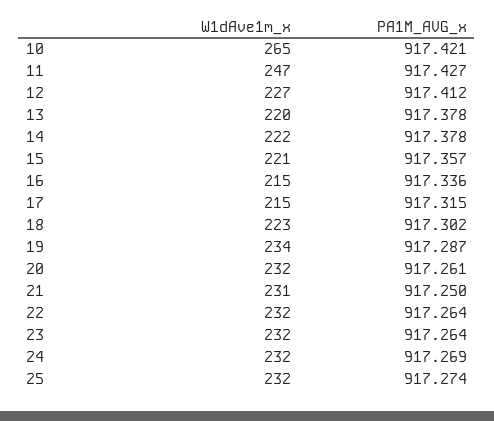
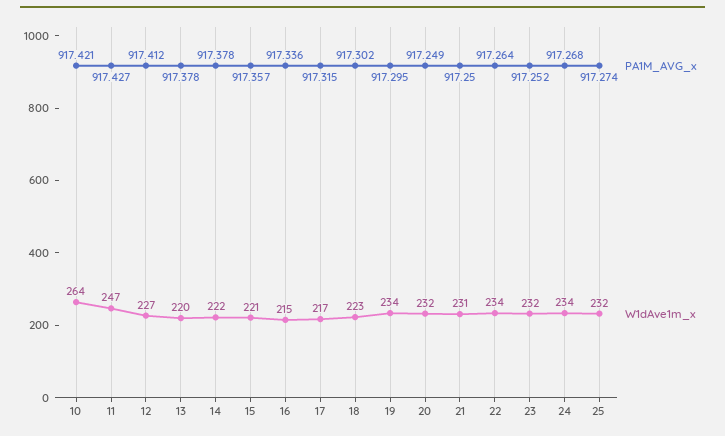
  {
    "W1dAve1m_x": {
-     "10": 265,
+     "10": 264,
      "11": 247,
      "12": 227,
      "13": 220,
      "14": 222,
      "15": 221,
      "16": 215,
-     "17": 215,
+     "17": 217,
      "18": 223,
      "19": 234,
      "20": 232,
      "21": 231,
-     "22": 232,
+     "22": 234,
      "23": 232,
-     "24": 232,
+     "24": 234,
      "25": 232
    },
    "PA1M_AVG_x": {
      "10": 917.421,
      "11": 917.427,
      "12": 917.412,
      "13": 917.378,
      "14": 917.378,
      "15": 917.357,
      "16": 917.336,
      "17": 917.315,
      "18": 917.302,
-     "19": 917.287,
+     "19": 917.295,
-     "20": 917.261,
+     "20": 917.249,
      "21": 917.25,
      "22": 917.264,
-     "23": 917.264,
+     "23": 917.252,
-     "24": 917.269,
+     "24": 917.268,
      "25": 917.274
    }
  }

